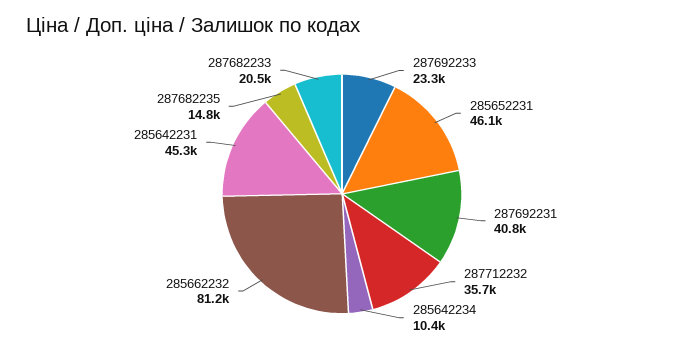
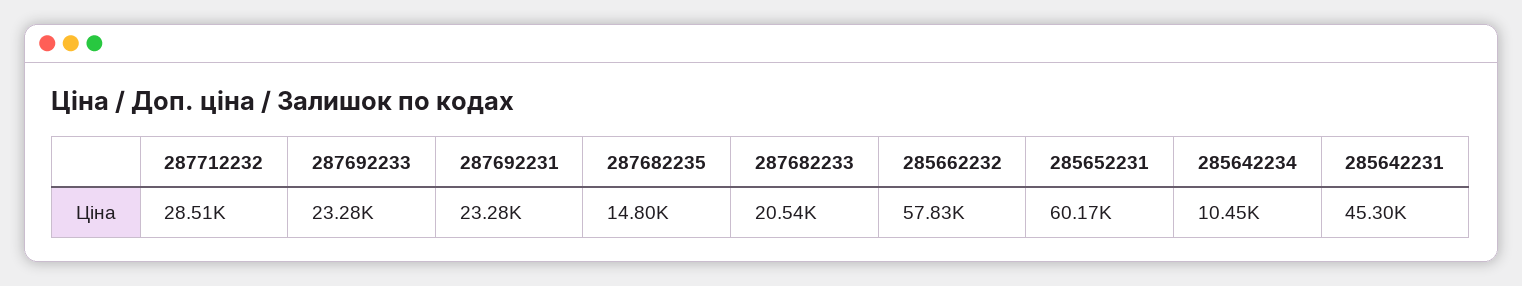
  {
    "287692233": 23280,
-   "285652231": 46100,
+   "285652231": 60170,
-   "287692231": 40800,
+   "287692231": 23280,
-   "287712232": 35700,
+   "287712232": 28510,
    "285642234": 10450,
-   "285662232": 81200,
+   "285662232": 57830,
    "285642231": 45300,
    "287682235": 14800,
    "287682233": 20540
  }

